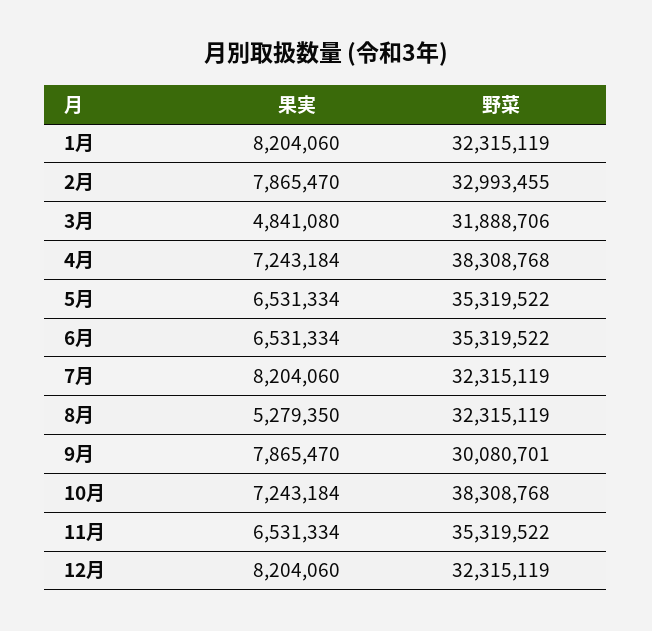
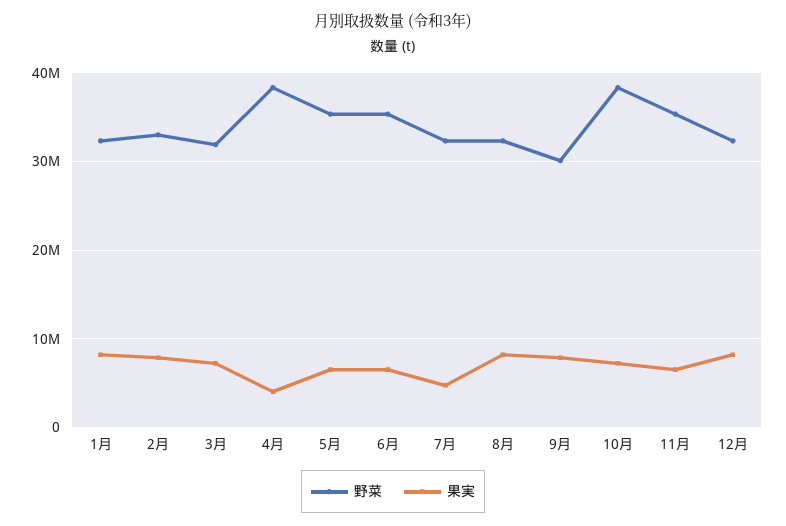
  {
    "果実": {
      "1月": 8204060,
      "2月": 7865470,
-     "3月": 4841080,
+     "3月": 7000000,
-     "4月": 7243184,
+     "4月": 4000000,
      "5月": 6531334,
      "6月": 6531334,
-     "7月": 8204060,
+     "7月": 5000000,
-     "8月": 5279350,
+     "8月": 8000000,
      "9月": 7865470,
      "10月": 7243184,
      "11月": 6531334,
      "12月": 8204060
    },
    "野菜": {
      "1月": 32315119,
      "2月": 32993455,
      "3月": 31888706,
      "4月": 38308768,
      "5月": 35319522,
      "6月": 35319522,
      "7月": 32315119,
      "8月": 32315119,
      "9月": 30080701,
      "10月": 38308768,
      "11月": 35319522,
      "12月": 32315119
    }
  }

